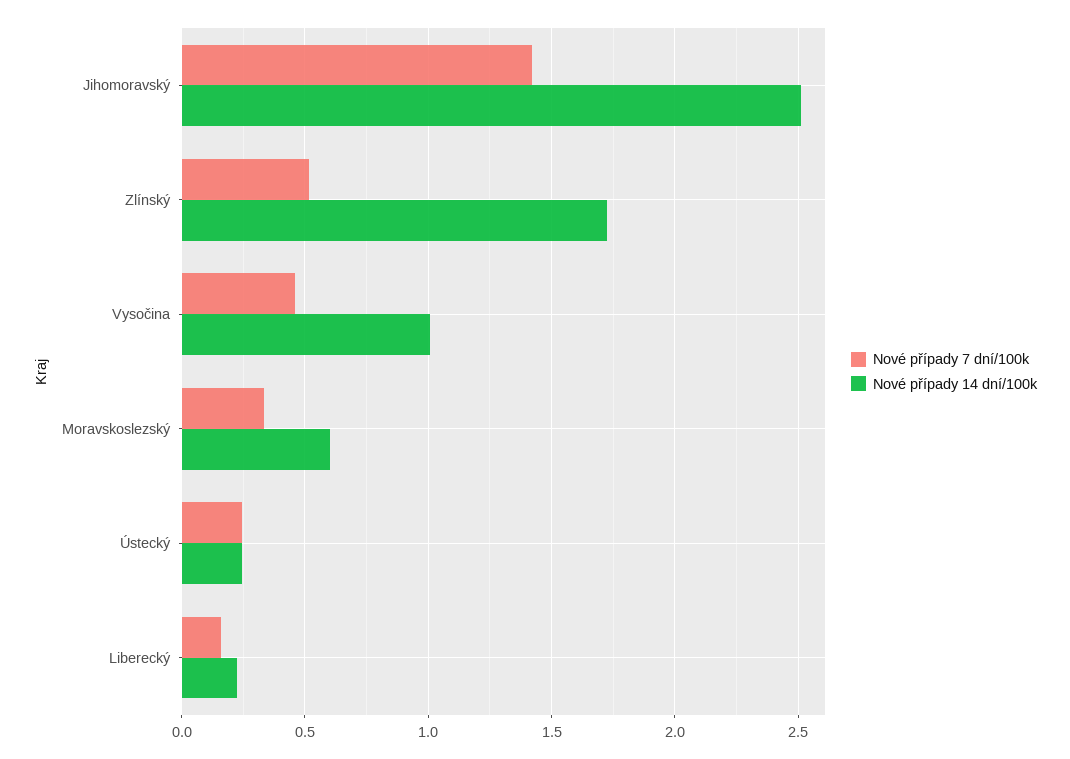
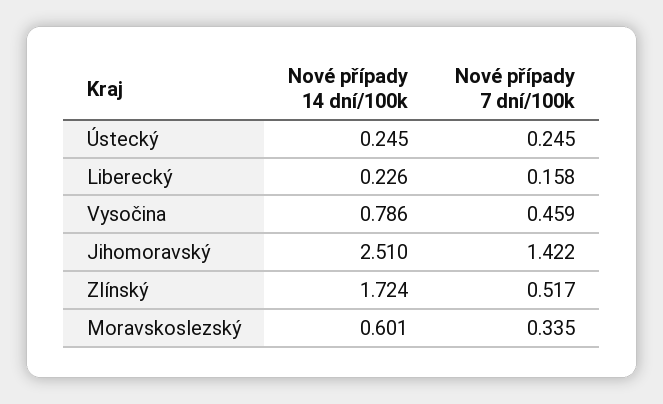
  {
    "Nové případy 7 dní/100k": {
      "Jihomoravský": 1.422,
      "Zlínský": 0.517,
      "Vysočina": 0.459,
      "Moravskoslezský": 0.335,
      "Ústecký": 0.245,
      "Liberecký": 0.158
    },
    "Nové případy 14 dní/100k": {
      "Jihomoravský": 2.51,
      "Zlínský": 1.724,
-     "Vysočina": 1,
+     "Vysočina": 0.786,
      "Moravskoslezský": 0.601,
      "Ústecký": 0.245,
      "Liberecký": 0.226
    }
  }

